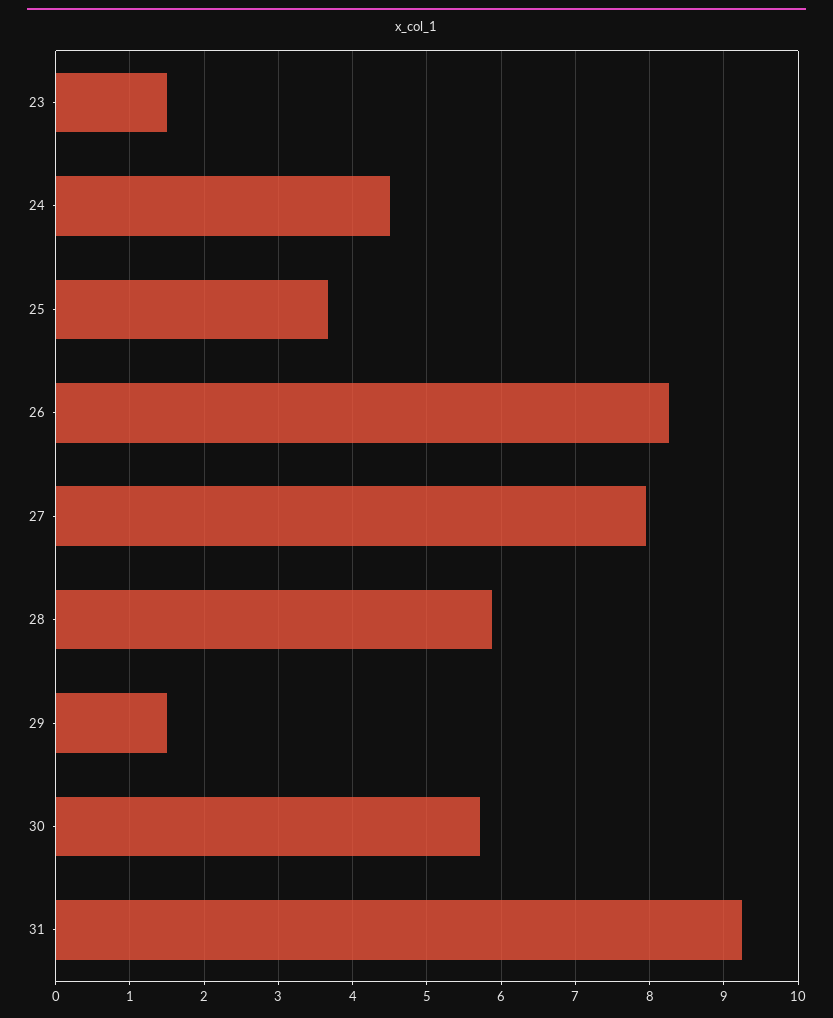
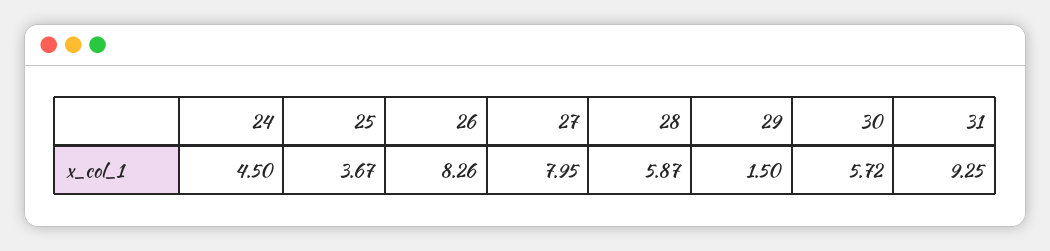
  {
-   "23": 1.5,
    "24": 4.5,
    "25": 3.67,
    "26": 8.26,
    "27": 7.95,
    "28": 5.87,
    "29": 1.5,
    "30": 5.72,
    "31": 9.25
  }

